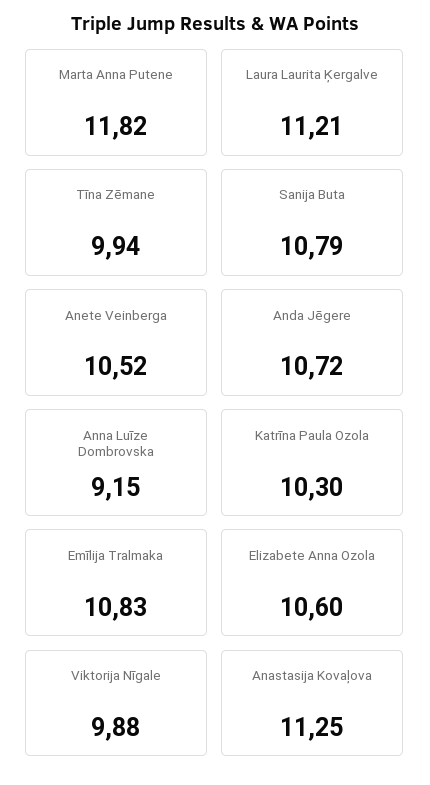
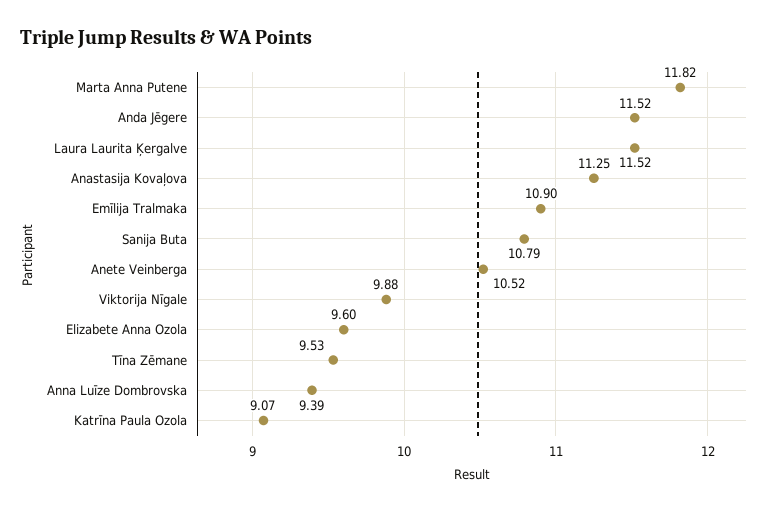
  {
    "Marta Anna Putene": 11.82,
-   "Laura Laurita Ķergalve": 11.21,
+   "Laura Laurita Ķergalve": 11.52,
-   "Tīna Zēmane": 9.94,
+   "Tīna Zēmane": 9.53,
    "Sanija Buta": 10.79,
    "Anete Veinberga": 10.52,
-   "Anda Jēgere": 10.72,
+   "Anda Jēgere": 11.52,
-   "Anna Luīze Dombrovska": 9.15,
+   "Anna Luīze Dombrovska": 9.39,
-   "Katrīna Paula Ozola": 10.3,
+   "Katrīna Paula Ozola": 9.07,
-   "Emīlija Tralmaka": 10.83,
+   "Emīlija Tralmaka": 10.9,
-   "Elizabete Anna Ozola": 10.6,
+   "Elizabete Anna Ozola": 9.6,
    "Viktorija Nīgale": 9.88,
    "Anastasija Kovaļova": 11.25
  }

